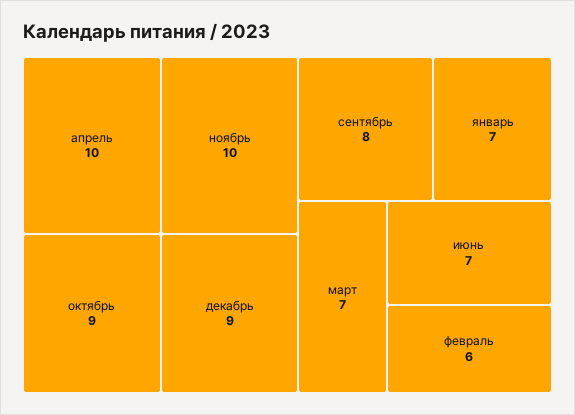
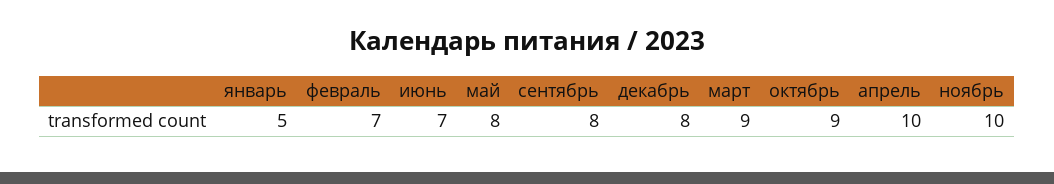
  {
    "апрель": 10,
    "ноябрь": 10,
    "октябрь": 9,
-   "декабрь": 9,
+   "декабрь": 8,
    "сентябрь": 8,
-   "январь": 7,
+   "январь": 5,
-   "март": 7,
+   "март": 9,
    "июнь": 7,
-   "февраль": 6
+   "февраль": 7,
+   "май": 8
  }

